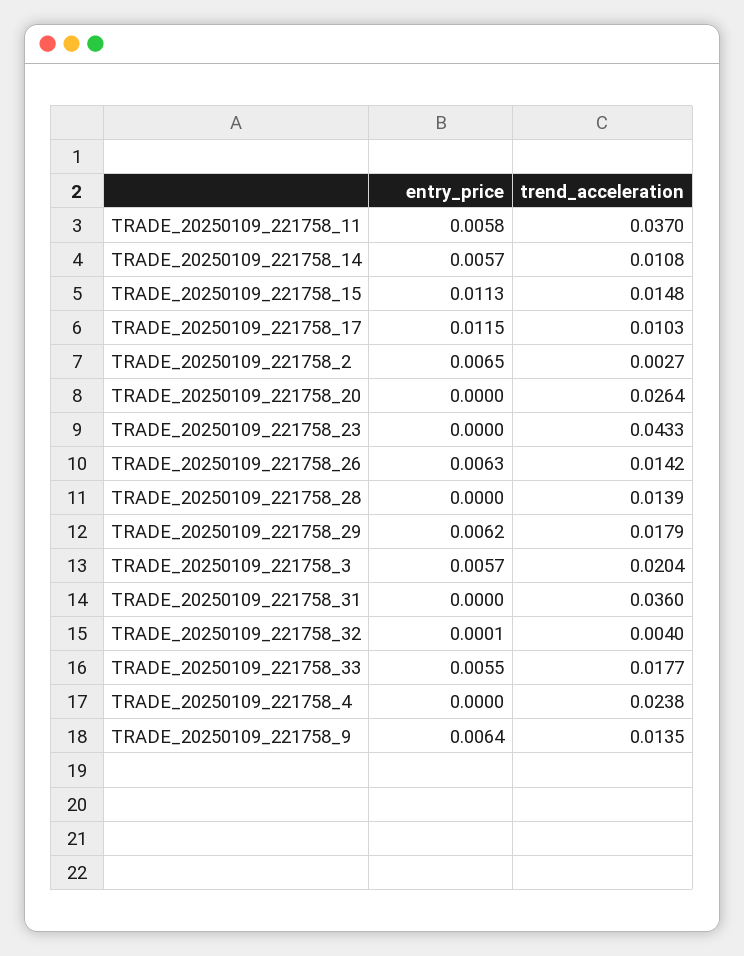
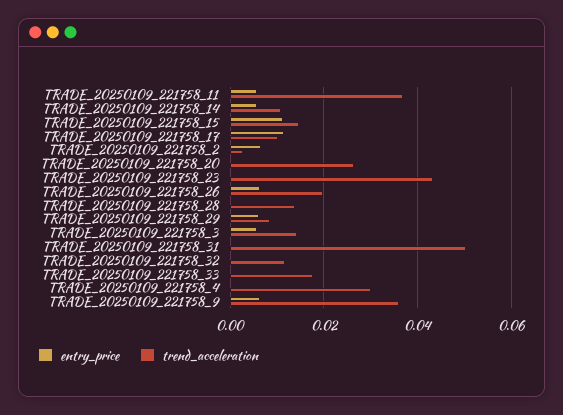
  {
    "entry_price": {
      "TRADE_20250109_221758_11": 0.0058,
      "TRADE_20250109_221758_14": 0.0057,
      "TRADE_20250109_221758_15": 0.0113,
      "TRADE_20250109_221758_17": 0.0115,
      "TRADE_20250109_221758_2": 0.0065,
      "TRADE_20250109_221758_20": 0,
      "TRADE_20250109_221758_23": 0,
      "TRADE_20250109_221758_26": 0.0063,
      "TRADE_20250109_221758_28": 0,
      "TRADE_20250109_221758_29": 0.0062,
      "TRADE_20250109_221758_3": 0.0057,
      "TRADE_20250109_221758_31": 0,
      "TRADE_20250109_221758_32": 0.0001,
-     "TRADE_20250109_221758_33": 0.0055,
+     "TRADE_20250109_221758_33": 0,
      "TRADE_20250109_221758_4": 0,
      "TRADE_20250109_221758_9": 0.0064
    },
    "trend_acceleration": {
      "TRADE_20250109_221758_11": 0.037,
      "TRADE_20250109_221758_14": 0.0108,
      "TRADE_20250109_221758_15": 0.0148,
      "TRADE_20250109_221758_17": 0.0103,
      "TRADE_20250109_221758_2": 0.0027,
      "TRADE_20250109_221758_20": 0.0264,
      "TRADE_20250109_221758_23": 0.0433,
-     "TRADE_20250109_221758_26": 0.0142,
+     "TRADE_20250109_221758_26": 0.02,
      "TRADE_20250109_221758_28": 0.0139,
-     "TRADE_20250109_221758_29": 0.0179,
+     "TRADE_20250109_221758_29": 0.008,
-     "TRADE_20250109_221758_3": 0.0204,
+     "TRADE_20250109_221758_3": 0.014,
-     "TRADE_20250109_221758_31": 0.036,
+     "TRADE_20250109_221758_31": 0.05,
-     "TRADE_20250109_221758_32": 0.004,
+     "TRADE_20250109_221758_32": 0.012,
      "TRADE_20250109_221758_33": 0.0177,
-     "TRADE_20250109_221758_4": 0.0238,
+     "TRADE_20250109_221758_4": 0.03,
-     "TRADE_20250109_221758_9": 0.0135
+     "TRADE_20250109_221758_9": 0.036
    }
  }

